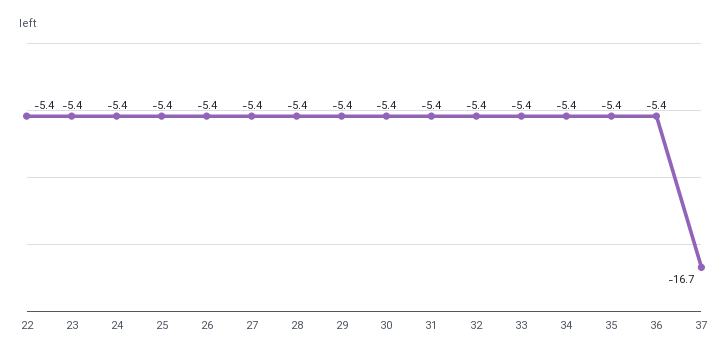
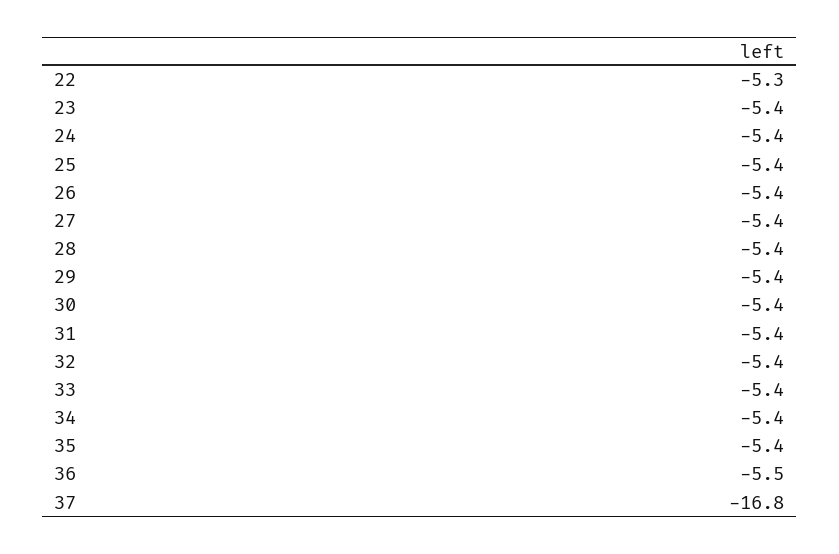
  {
-   "22": -5.4,
+   "22": -5.3,
    "23": -5.4,
    "24": -5.4,
    "25": -5.4,
    "26": -5.4,
    "27": -5.4,
    "28": -5.4,
    "29": -5.4,
    "30": -5.4,
    "31": -5.4,
    "32": -5.4,
    "33": -5.4,
    "34": -5.4,
    "35": -5.4,
-   "36": -5.4,
+   "36": -5.5,
-   "37": -16.7
+   "37": -16.8
  }

